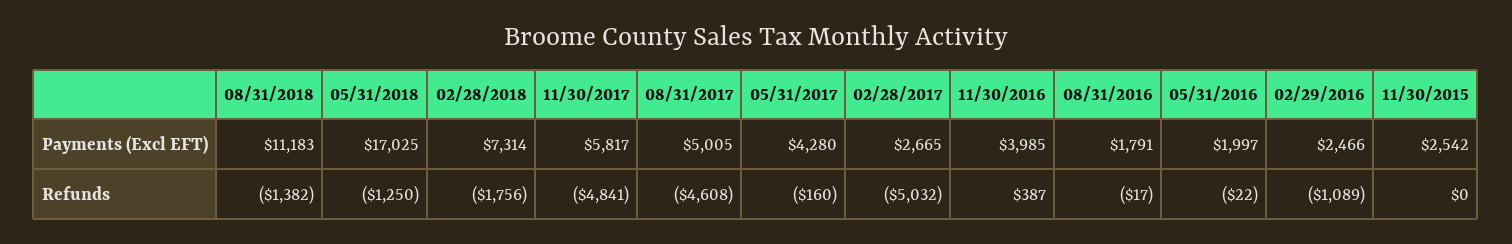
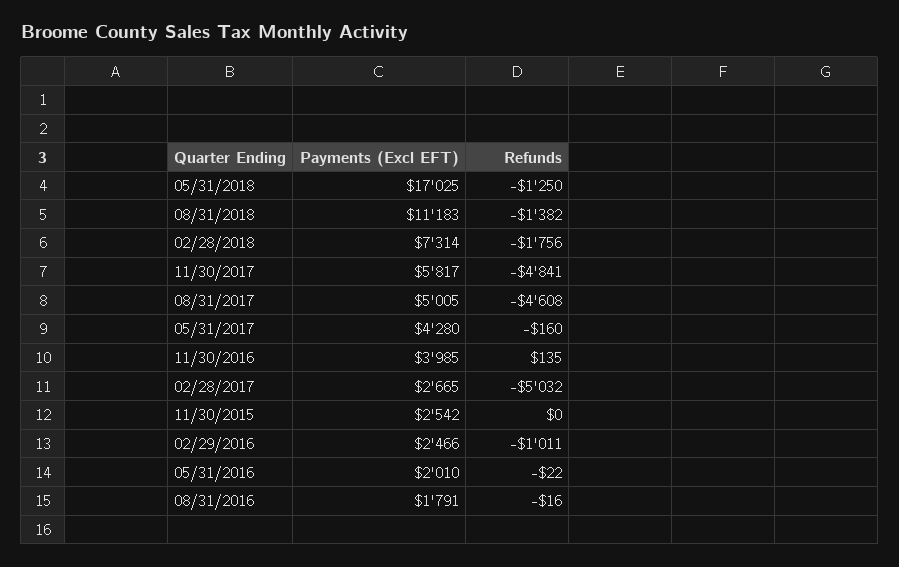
  {
    "08/31/2018": {
      "Payments (Excl EFT)": 11183,
      "Refunds": -1382
    },
    "05/31/2018": {
      "Payments (Excl EFT)": 17025,
      "Refunds": -1250
    },
    "02/28/2018": {
      "Payments (Excl EFT)": 7314,
      "Refunds": -1756
    },
    "11/30/2017": {
      "Payments (Excl EFT)": 5817,
      "Refunds": -4841
    },
    "08/31/2017": {
      "Payments (Excl EFT)": 5005,
      "Refunds": -4608
    },
    "05/31/2017": {
      "Payments (Excl EFT)": 4280,
      "Refunds": -160
    },
    "02/28/2017": {
      "Payments (Excl EFT)": 2665,
      "Refunds": -5032
    },
    "11/30/2016": {
      "Payments (Excl EFT)": 3985,
-     "Refunds": 387
+     "Refunds": 135
    },
    "08/31/2016": {
      "Payments (Excl EFT)": 1791,
-     "Refunds": -17
+     "Refunds": -16
    },
    "05/31/2016": {
-     "Payments (Excl EFT)": 1997,
+     "Payments (Excl EFT)": 2010,
      "Refunds": -22
    },
    "02/29/2016": {
      "Payments (Excl EFT)": 2466,
-     "Refunds": -1089
+     "Refunds": -1011
    },
    "11/30/2015": {
      "Payments (Excl EFT)": 2542,
      "Refunds": 0
    }
  }

